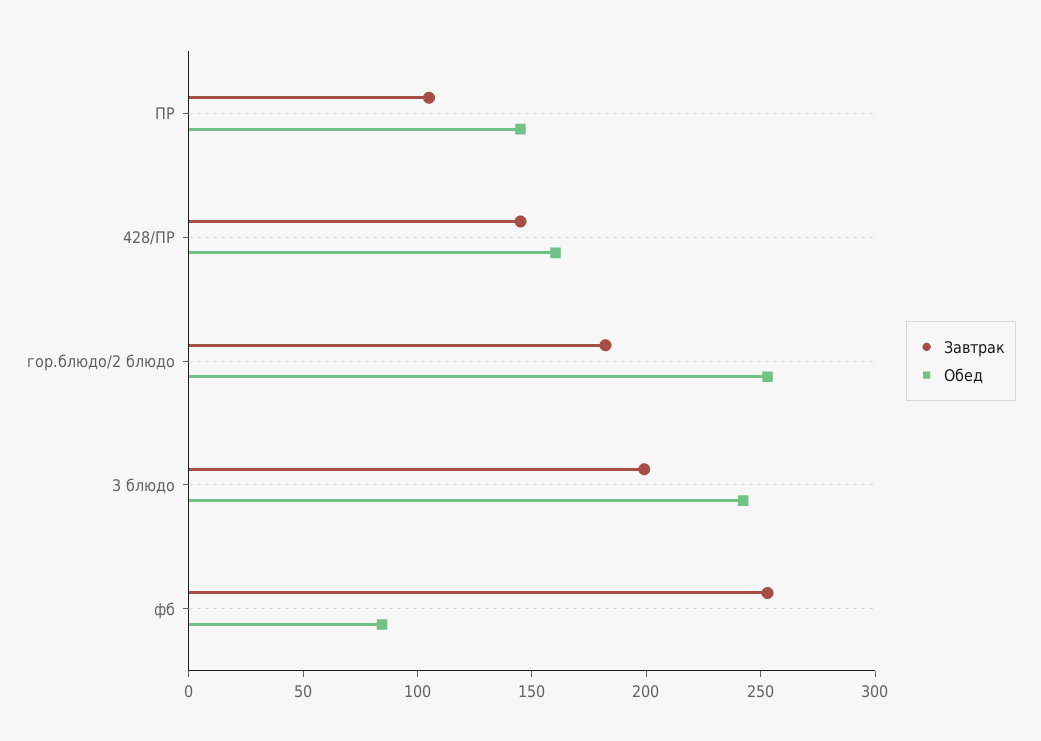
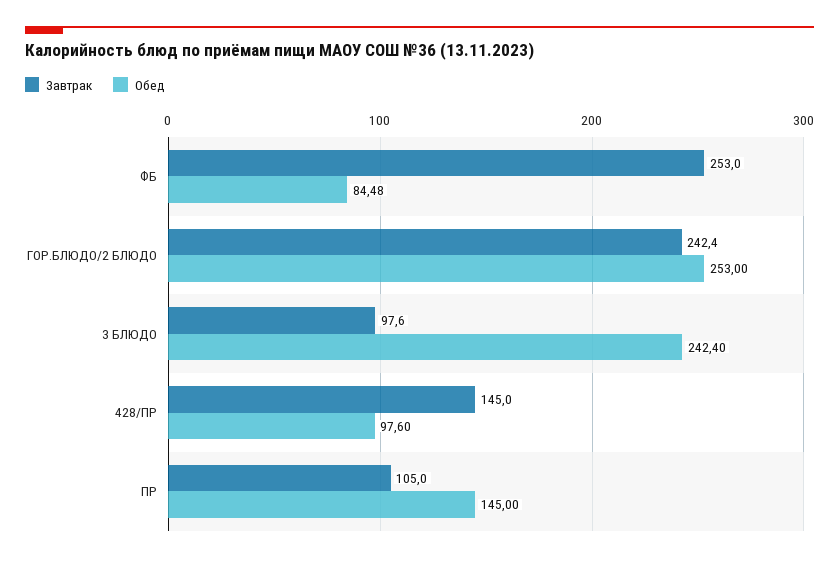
  {
    "Завтрак": {
      "ПР": 105,
      "428/ПР": 145,
-     "гор.блюдо/2 блюдо": 180,
+     "гор.блюдо/2 блюдо": 242.4,
-     "3 блюдо": 200,
+     "3 блюдо": 97.6,
      "фб": 253
    },
    "Обед": {
      "ПР": 145,
-     "428/ПР": 160,
+     "428/ПР": 97.6,
      "гор.блюдо/2 блюдо": 253,
      "3 блюдо": 242.4,
      "фб": 84.48
    }
  }

